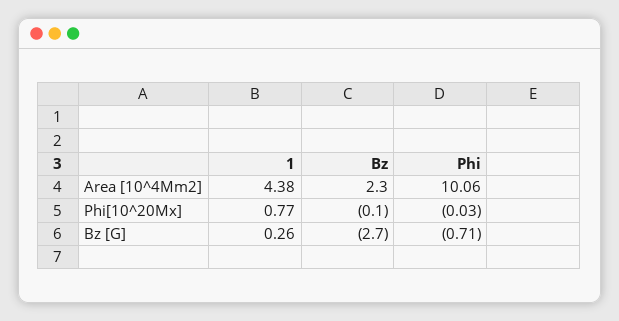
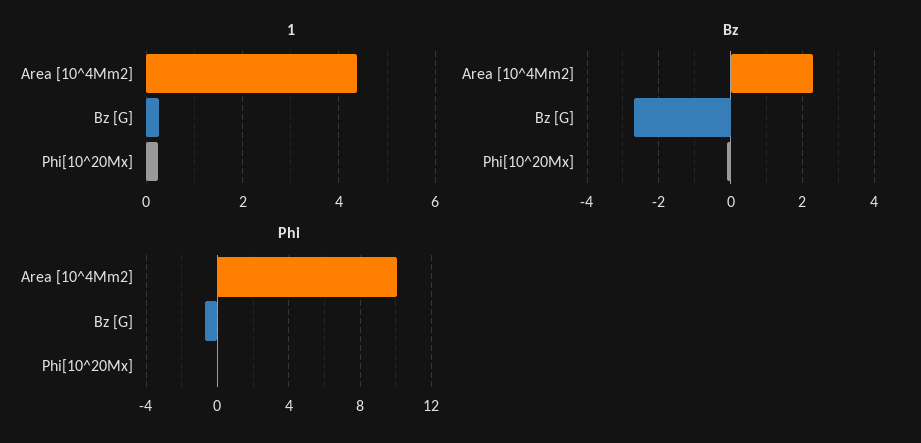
  {
    "1": {
      "Area [10^4Mm2]": 4.38,
-     "Phi[10^20Mx]": 0.77,
+     "Phi[10^20Mx]": 0.2,
      "Bz [G]": 0.26
    },
    "Bz": {
      "Area [10^4Mm2]": 2.3,
      "Phi[10^20Mx]": -0.1,
      "Bz [G]": -2.7
    },
    "Phi": {
      "Area [10^4Mm2]": 10.06,
      "Phi[10^20Mx]": -0.03,
      "Bz [G]": -0.71
    }
  }

